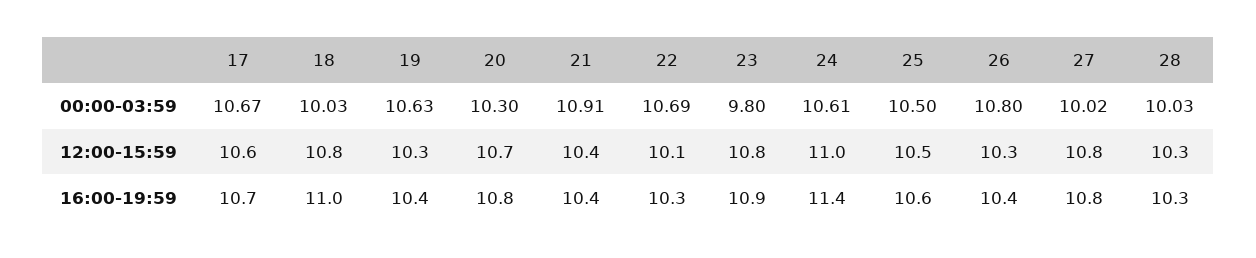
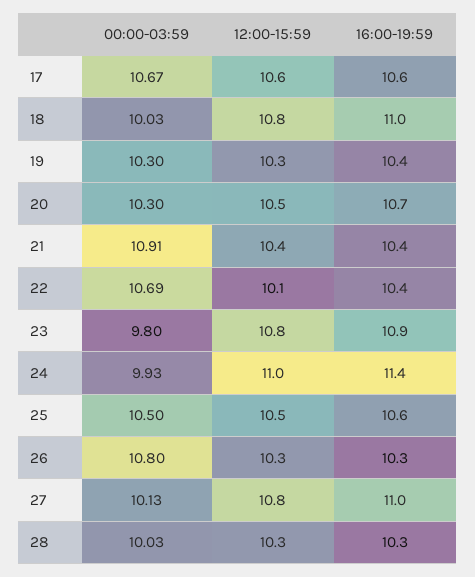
  {
    "17": {
      "00:00-03:59": 10.67,
      "12:00-15:59": 10.6,
-     "16:00-19:59": 10.7
+     "16:00-19:59": 10.6
    },
    "18": {
      "00:00-03:59": 10.03,
      "12:00-15:59": 10.8,
      "16:00-19:59": 11
    },
    "19": {
-     "00:00-03:59": 10.63,
+     "00:00-03:59": 10.3,
      "12:00-15:59": 10.3,
      "16:00-19:59": 10.4
    },
    "20": {
      "00:00-03:59": 10.3,
-     "12:00-15:59": 10.7,
+     "12:00-15:59": 10.5,
-     "16:00-19:59": 10.8
+     "16:00-19:59": 10.7
    },
    "21": {
      "00:00-03:59": 10.91,
      "12:00-15:59": 10.4,
      "16:00-19:59": 10.4
    },
    "22": {
      "00:00-03:59": 10.69,
      "12:00-15:59": 10.1,
-     "16:00-19:59": 10.3
+     "16:00-19:59": 10.4
    },
    "23": {
      "00:00-03:59": 9.8,
      "12:00-15:59": 10.8,
      "16:00-19:59": 10.9
    },
    "24": {
-     "00:00-03:59": 10.61,
+     "00:00-03:59": 9.93,
      "12:00-15:59": 11,
      "16:00-19:59": 11.4
    },
    "25": {
      "00:00-03:59": 10.5,
      "12:00-15:59": 10.5,
      "16:00-19:59": 10.6
    },
    "26": {
      "00:00-03:59": 10.8,
      "12:00-15:59": 10.3,
-     "16:00-19:59": 10.4
+     "16:00-19:59": 10.3
    },
    "27": {
-     "00:00-03:59": 10.02,
+     "00:00-03:59": 10.13,
      "12:00-15:59": 10.8,
-     "16:00-19:59": 10.8
+     "16:00-19:59": 11
    },
    "28": {
      "00:00-03:59": 10.03,
      "12:00-15:59": 10.3,
      "16:00-19:59": 10.3
    }
  }

